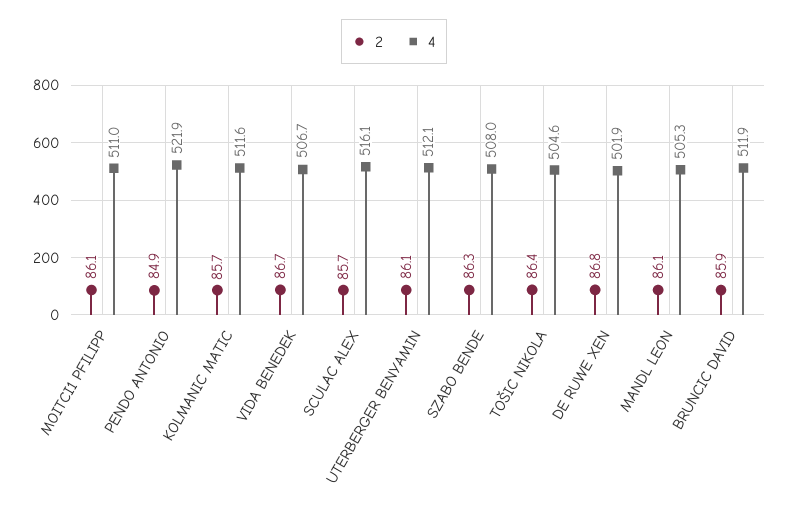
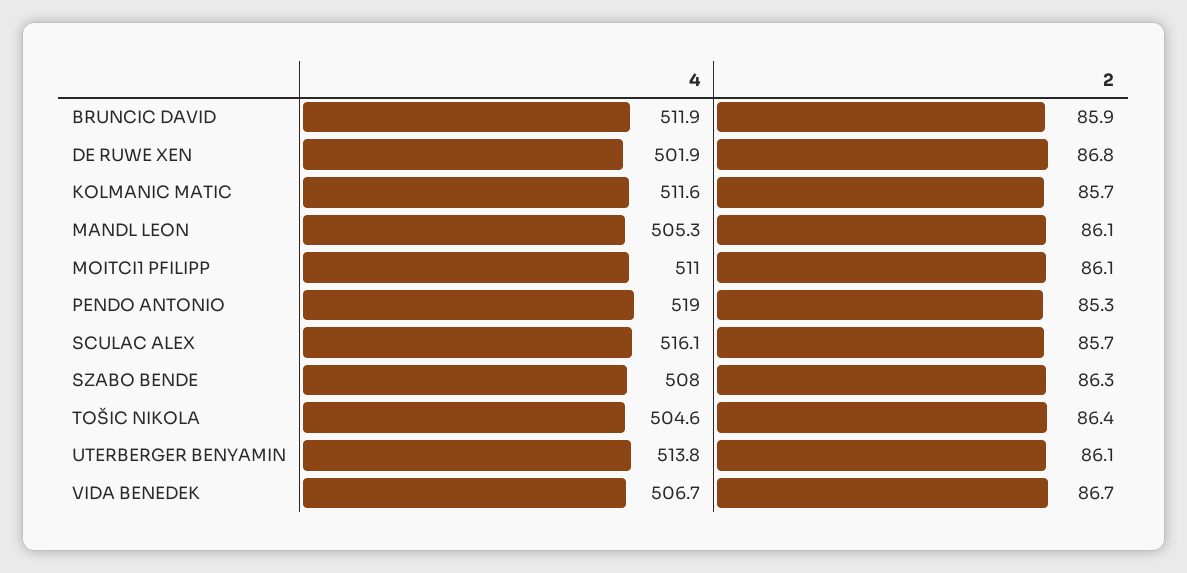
  {
    "2": {
      "MOITCI1 PFILIPP": 86.1,
-     "PENDO ANTONIO": 84.9,
+     "PENDO ANTONIO": 85.3,
      "KOLMANIC MATIC": 85.7,
      "VIDA BENEDEK": 86.7,
      "SCULAC ALEX": 85.7,
      "UTERBERGER BENYAMIN": 86.1,
      "SZABO BENDE": 86.3,
      "TOŠIC NIKOLA": 86.4,
      "DE RUWE XEN": 86.8,
      "MANDL LEON": 86.1,
      "BRUNCIC DAVID": 85.9
    },
    "4": {
      "MOITCI1 PFILIPP": 511,
-     "PENDO ANTONIO": 521.9,
+     "PENDO ANTONIO": 519,
      "KOLMANIC MATIC": 511.6,
      "VIDA BENEDEK": 506.7,
      "SCULAC ALEX": 516.1,
-     "UTERBERGER BENYAMIN": 512.1,
+     "UTERBERGER BENYAMIN": 513.8,
      "SZABO BENDE": 508,
      "TOŠIC NIKOLA": 504.6,
      "DE RUWE XEN": 501.9,
      "MANDL LEON": 505.3,
      "BRUNCIC DAVID": 511.9
    }
  }

